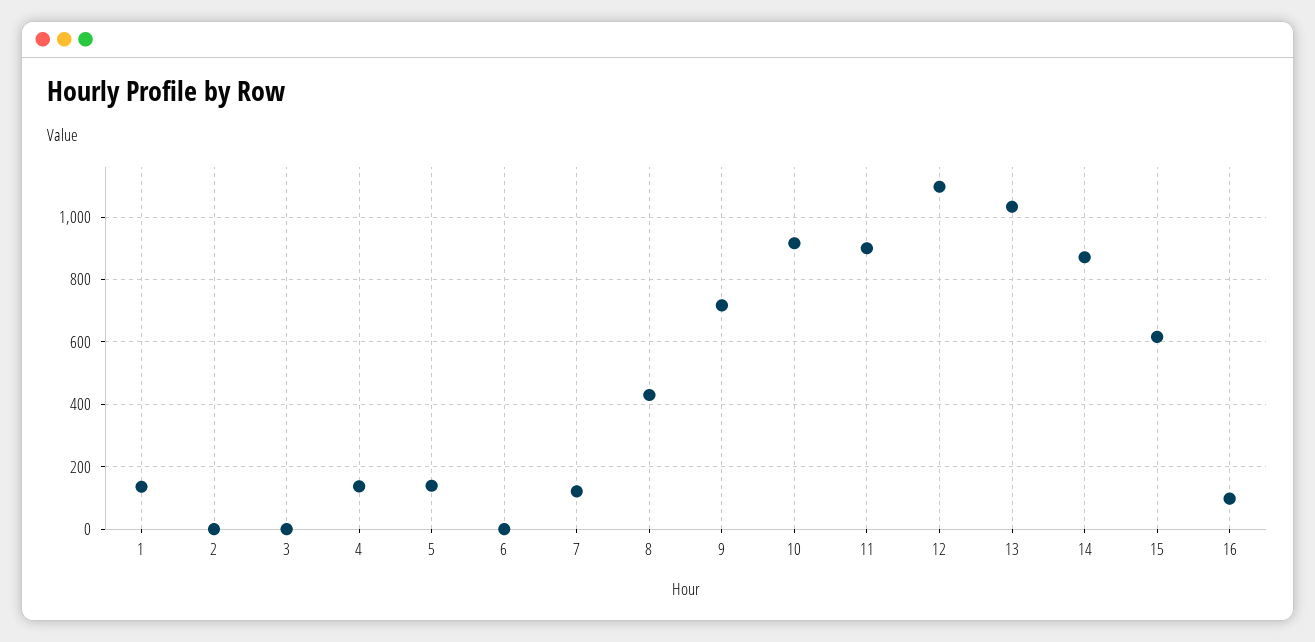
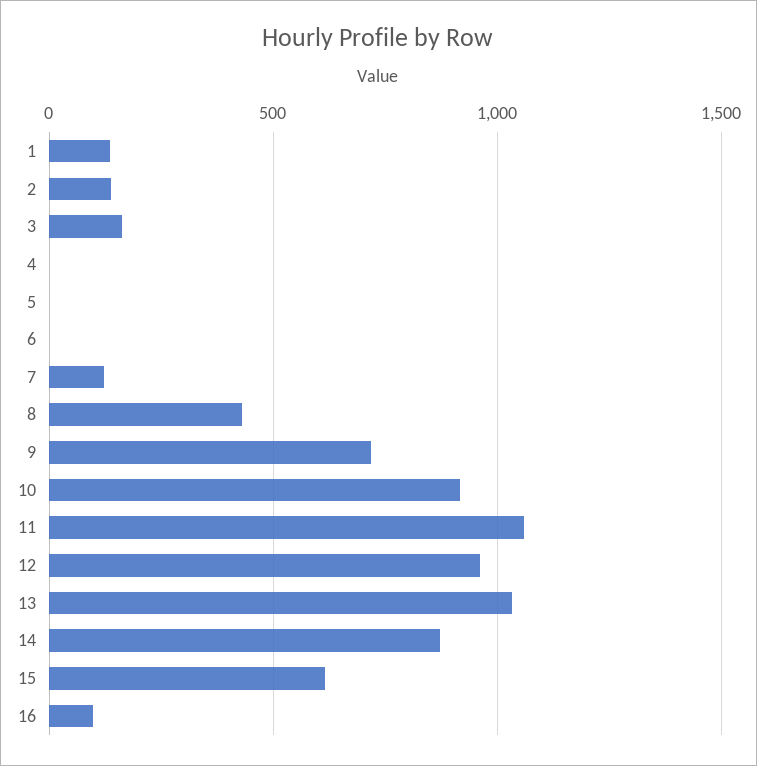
  {
    "1": 140,
-   "2": 0,
+   "2": 150,
-   "3": 0,
+   "3": 150,
-   "4": 140,
+   "4": 0,
-   "5": 140,
+   "5": 0,
    "6": 0,
    "7": 120,
    "8": 440,
    "9": 720,
    "10": 920,
-   "11": 900,
+   "11": 1050,
-   "12": 1100,
+   "12": 950,
    "13": 1040,
    "14": 880,
    "15": 620,
    "16": 100
  }

